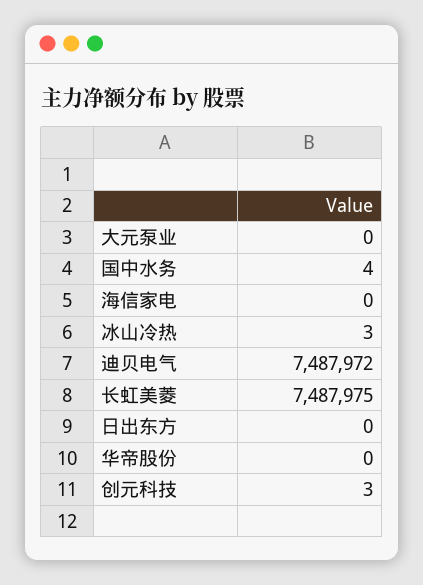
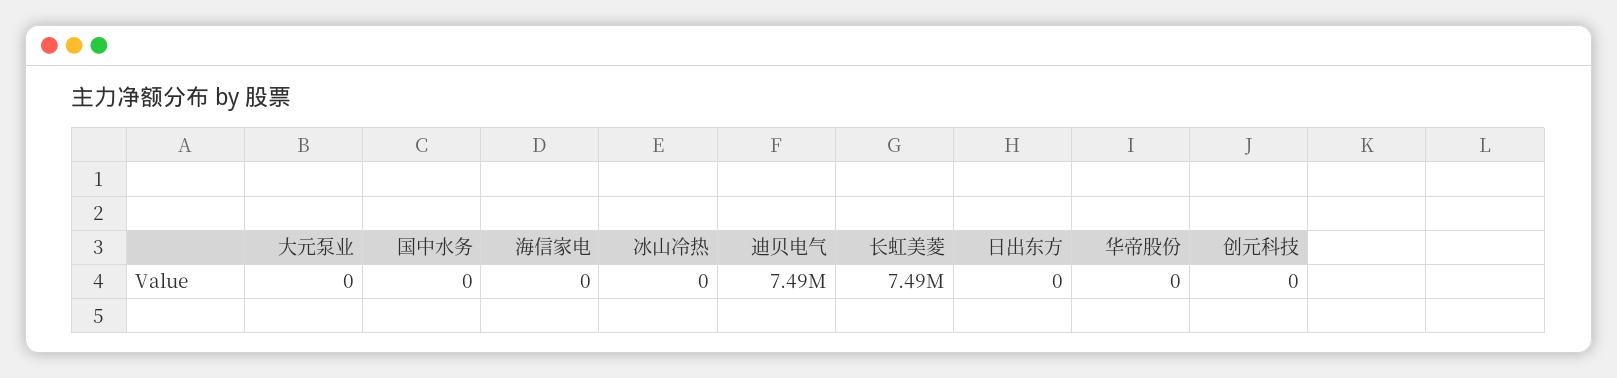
  {
    "大元泵业": 0,
-   "国中水务": 4,
+   "国中水务": 0,
    "海信家电": 0,
-   "冰山冷热": 3,
+   "冰山冷热": 0,
    "迪贝电气": 7487972,
    "长虹美菱": 7487975,
    "日出东方": 0,
    "华帝股份": 0,
-   "创元科技": 3
+   "创元科技": 0
  }

